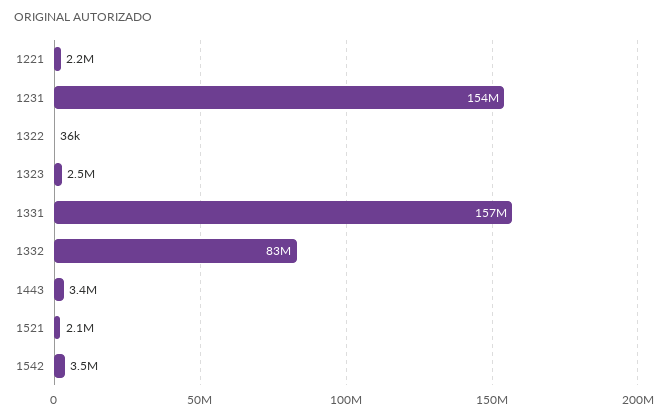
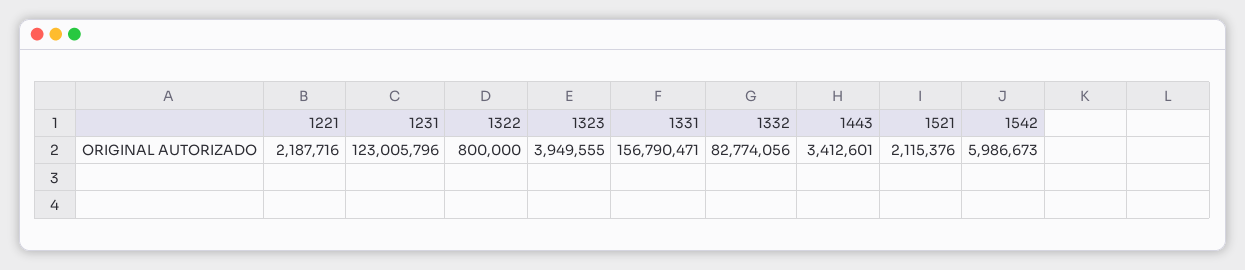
  {
    "1221": 2187716,
-   "1231": 154000000,
+   "1231": 123005796,
-   "1322": 36000,
+   "1322": 800000,
-   "1323": 2500000,
+   "1323": 3949555,
    "1331": 156790471,
    "1332": 82774056,
    "1443": 3412601,
    "1521": 2115376,
-   "1542": 3500000
+   "1542": 5986673
  }

